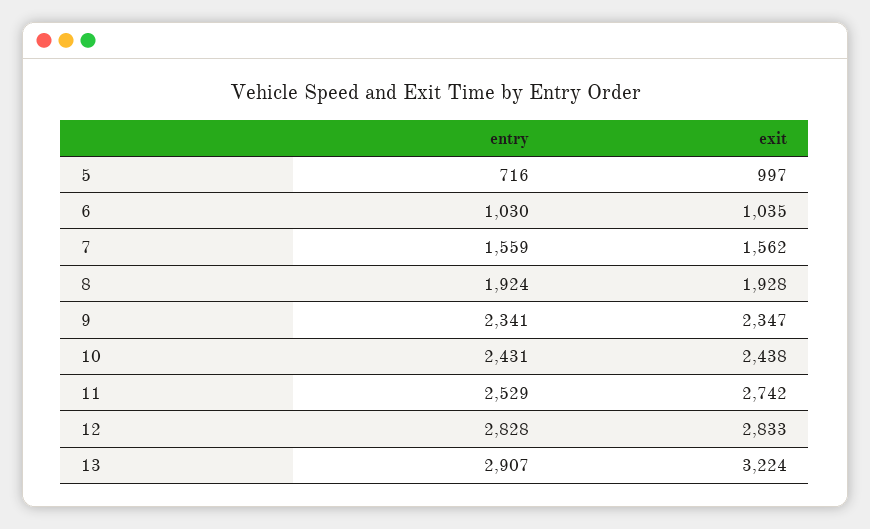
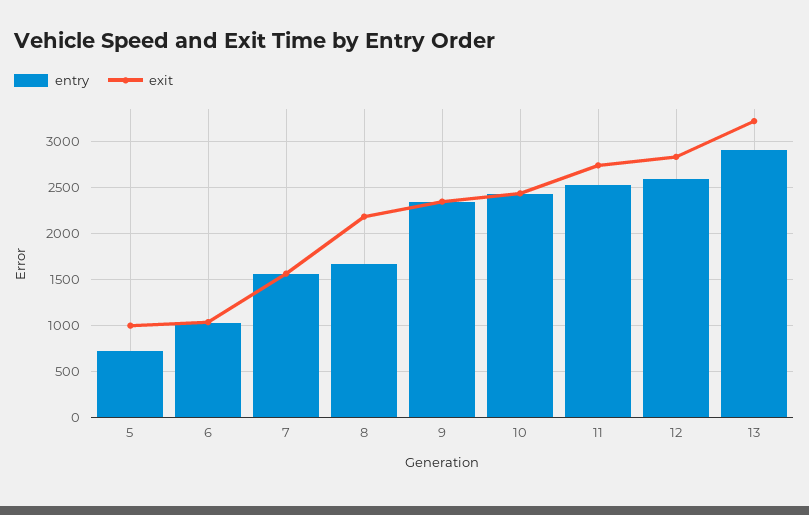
  {
    "entry": {
      "5": 716,
      "6": 1030,
      "7": 1559,
-     "8": 1924,
+     "8": 1700,
      "9": 2341,
      "10": 2431,
      "11": 2529,
-     "12": 2828,
+     "12": 2600,
      "13": 2907
    },
    "exit": {
      "5": 997,
      "6": 1035,
      "7": 1562,
-     "8": 1928,
+     "8": 2200,
      "9": 2347,
      "10": 2438,
      "11": 2742,
      "12": 2833,
      "13": 3224
    }
  }

